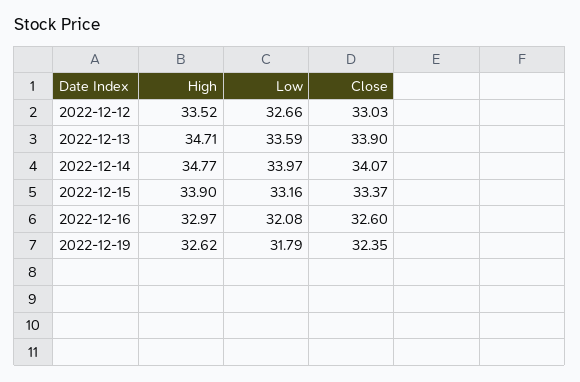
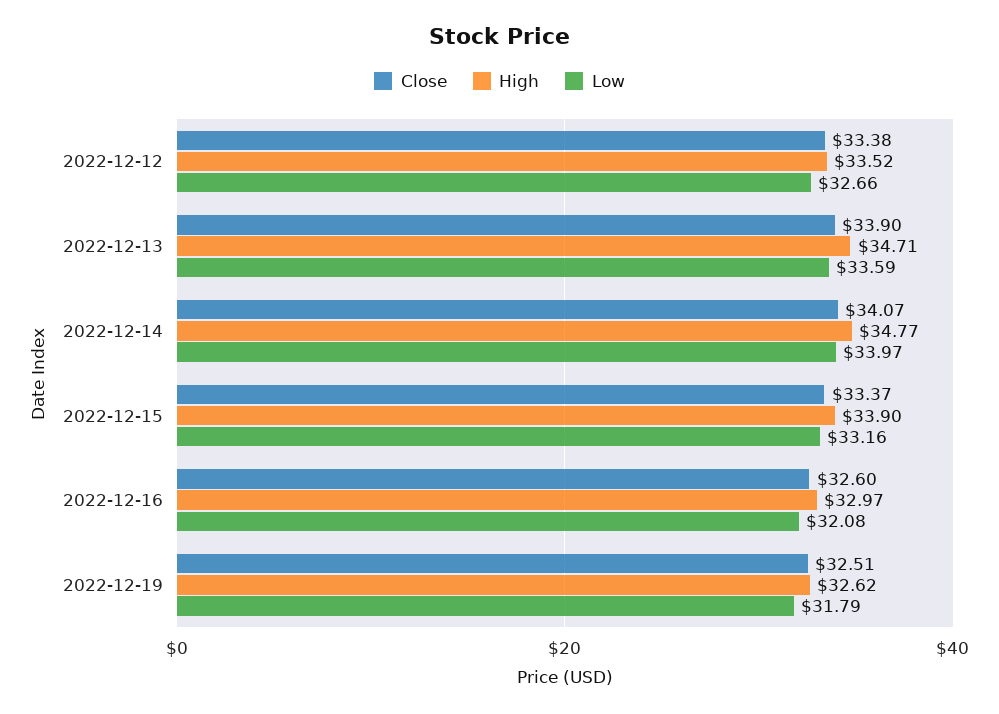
  {
    "High": {
      "2022-12-12": 33.52,
      "2022-12-13": 34.71,
      "2022-12-14": 34.77,
      "2022-12-15": 33.9,
      "2022-12-16": 32.97,
      "2022-12-19": 32.62
    },
    "Low": {
      "2022-12-12": 32.66,
      "2022-12-13": 33.59,
      "2022-12-14": 33.97,
      "2022-12-15": 33.16,
      "2022-12-16": 32.08,
      "2022-12-19": 31.79
    },
    "Close": {
-     "2022-12-12": 33.03,
+     "2022-12-12": 33.38,
      "2022-12-13": 33.9,
      "2022-12-14": 34.07,
      "2022-12-15": 33.37,
      "2022-12-16": 32.6,
-     "2022-12-19": 32.35
+     "2022-12-19": 32.51
    }
  }

